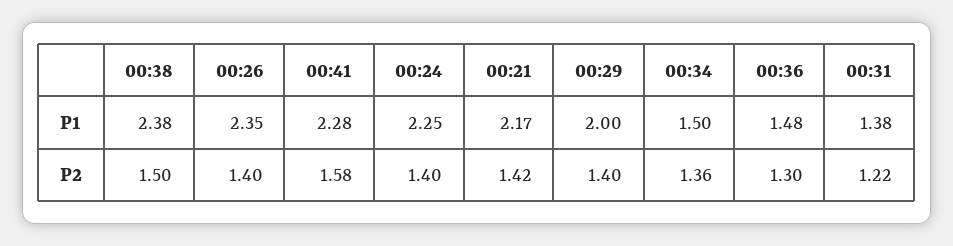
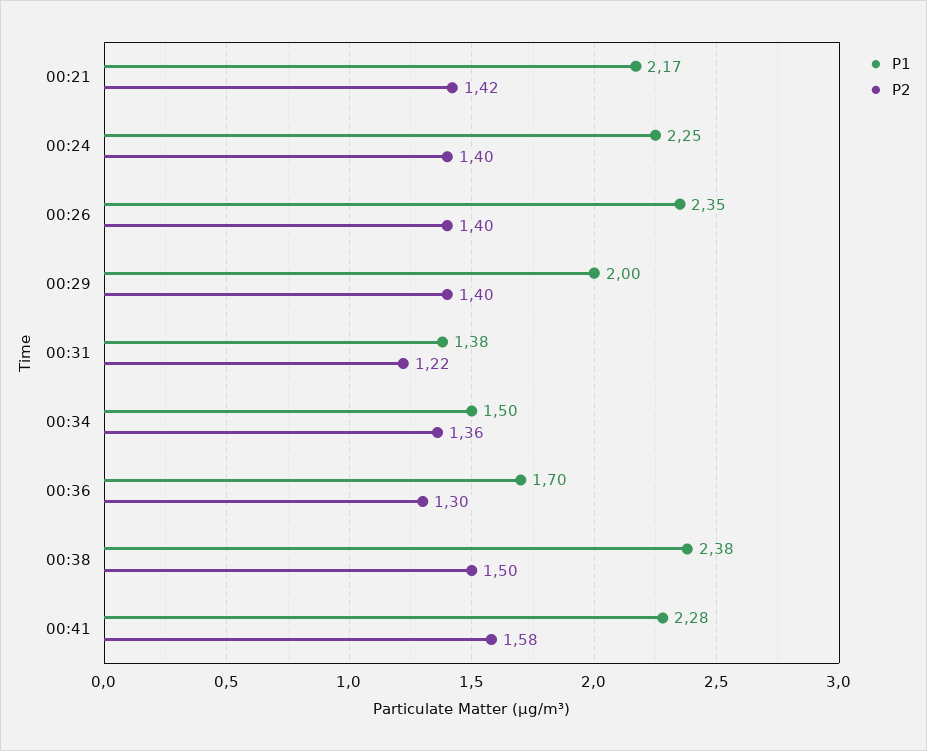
  {
    "P1": {
      "00:38": 2.38,
      "00:26": 2.35,
      "00:41": 2.28,
      "00:24": 2.25,
      "00:21": 2.17,
      "00:29": 2,
      "00:34": 1.5,
-     "00:36": 1.48,
+     "00:36": 1.7,
      "00:31": 1.38
    },
    "P2": {
      "00:38": 1.5,
      "00:26": 1.4,
      "00:41": 1.58,
      "00:24": 1.4,
      "00:21": 1.42,
      "00:29": 1.4,
      "00:34": 1.36,
      "00:36": 1.3,
      "00:31": 1.22
    }
  }

